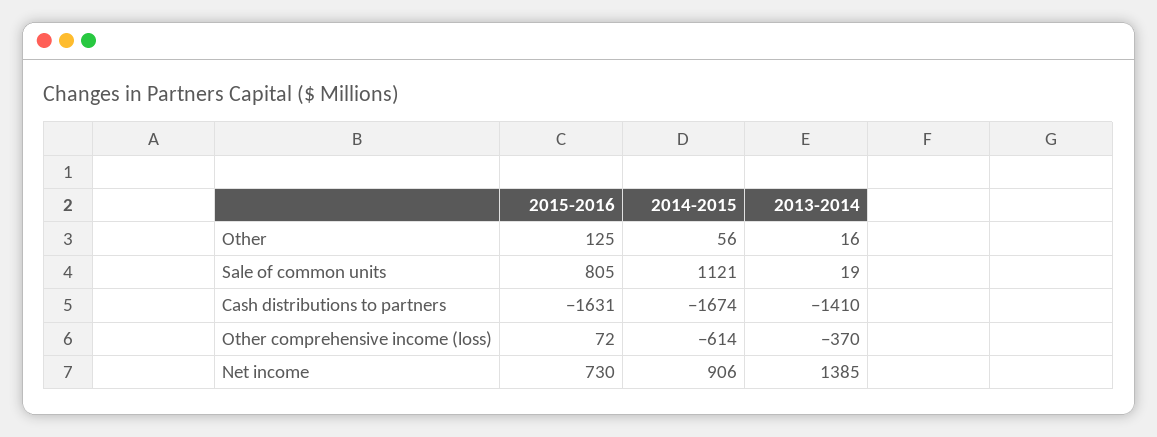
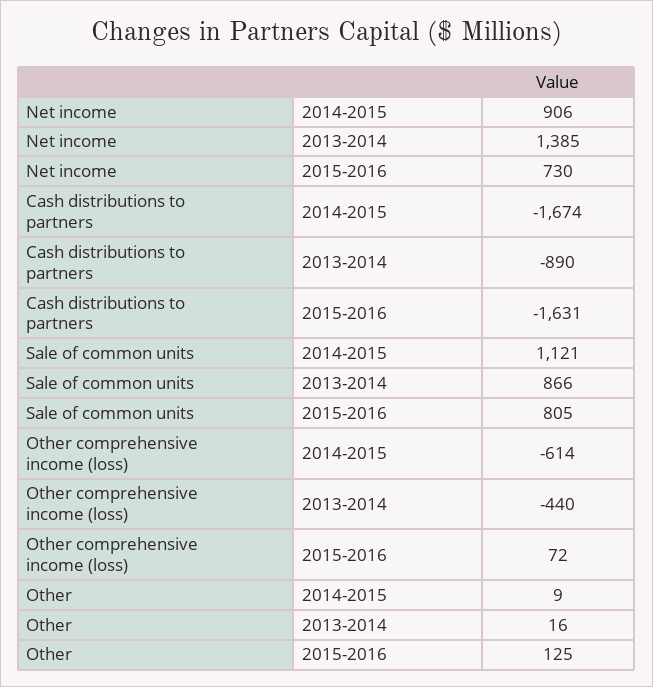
  {
    "2015-2016": {
      "Other": 125,
      "Sale of common units": 805,
      "Cash distributions to partners": -1631,
      "Other comprehensive income (loss)": 72,
      "Net income": 730
    },
    "2014-2015": {
-     "Other": 56,
+     "Other": 9,
      "Sale of common units": 1121,
      "Cash distributions to partners": -1674,
      "Other comprehensive income (loss)": -614,
      "Net income": 906
    },
    "2013-2014": {
      "Other": 16,
-     "Sale of common units": 19,
+     "Sale of common units": 866,
-     "Cash distributions to partners": -1410,
+     "Cash distributions to partners": -890,
-     "Other comprehensive income (loss)": -370,
+     "Other comprehensive income (loss)": -440,
      "Net income": 1385
    }
  }

